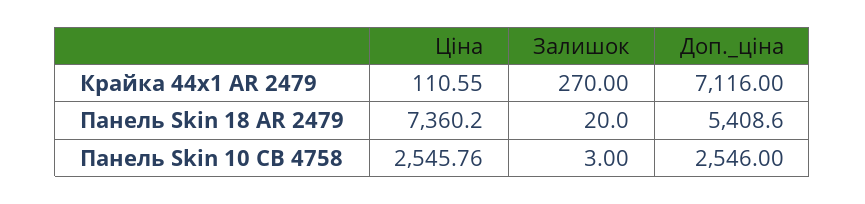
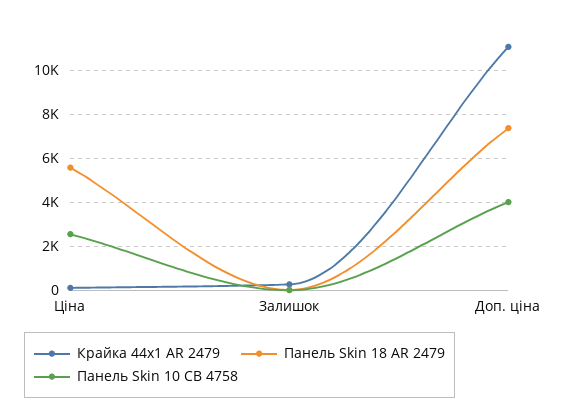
  {
    "Крайка 44x1 AR 2479": {
      "Ціна": 110.55,
      "Залишок": 270,
-     "Доп._ціна": 7116
+     "Доп._ціна": 11000
    },
    "Панель Skin 18 AR 2479": {
-     "Ціна": 7360.2,
+     "Ціна": 5500,
      "Залишок": 20,
-     "Доп._ціна": 5408.6
+     "Доп._ціна": 7500
    },
    "Панель Skin 10 CB 4758": {
      "Ціна": 2545.76,
      "Залишок": 3,
-     "Доп._ціна": 2546
+     "Доп._ціна": 4000
    }
  }

